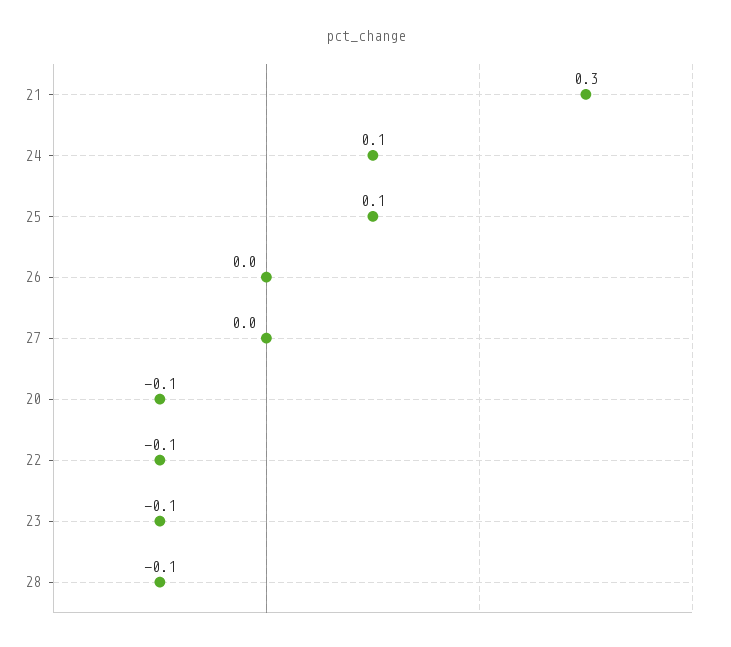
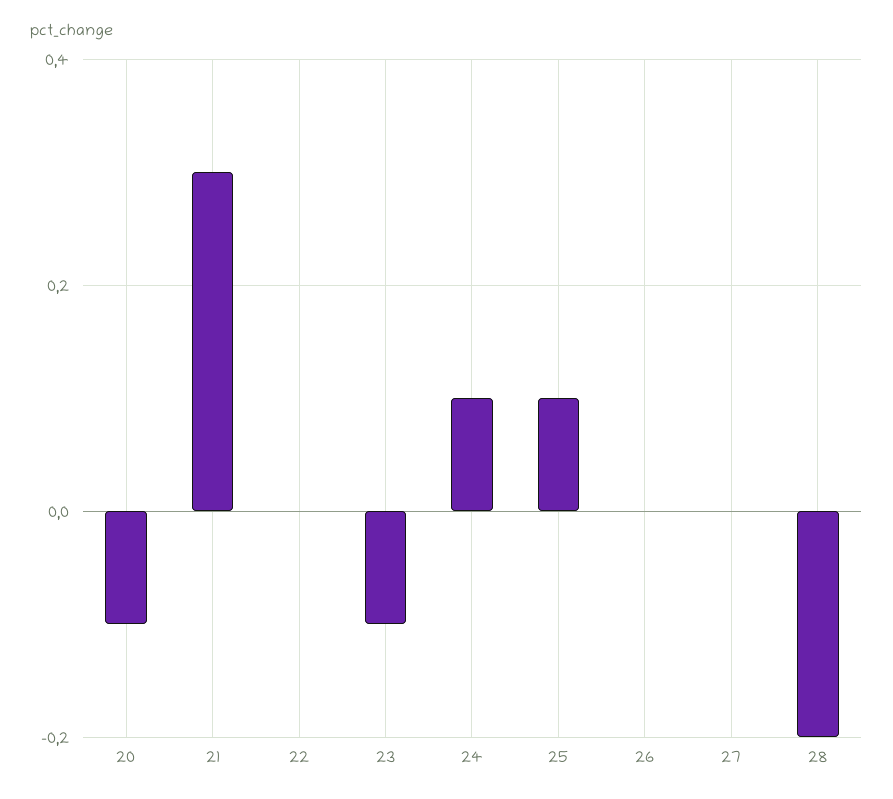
  {
    "21": 0.3,
    "24": 0.1,
    "25": 0.1,
    "26": 0,
    "27": 0,
    "20": -0.1,
-   "22": -0.1,
+   "22": 0,
    "23": -0.1,
-   "28": -0.1
+   "28": -0.2
  }

